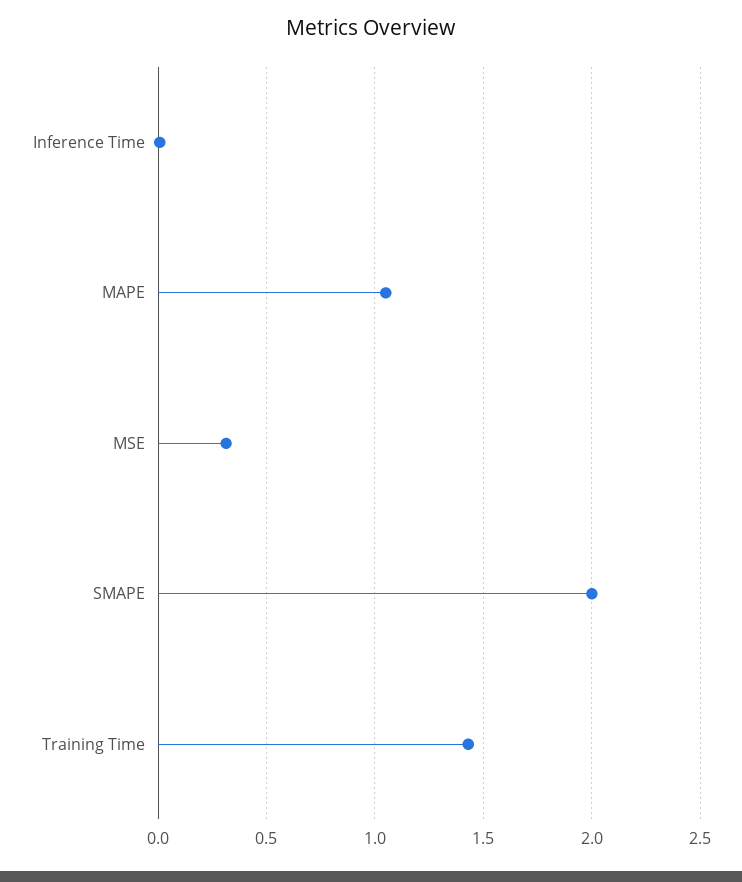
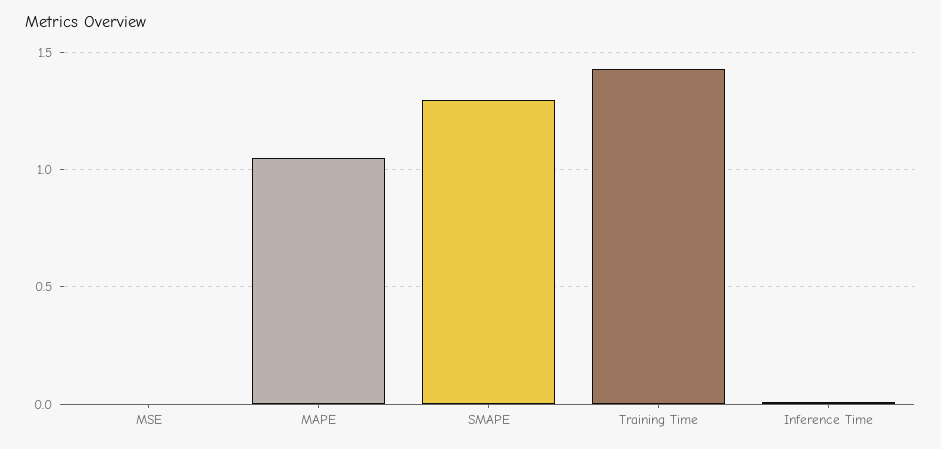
  {
    "Inference Time": 0,
    "MAPE": 1.05,
-   "MSE": 0.3,
+   "MSE": 0,
-   "SMAPE": 2,
+   "SMAPE": 1.3,
    "Training Time": 1.45
  }

